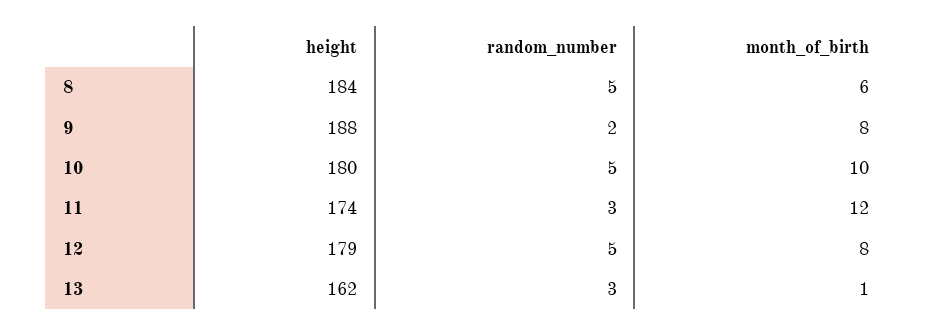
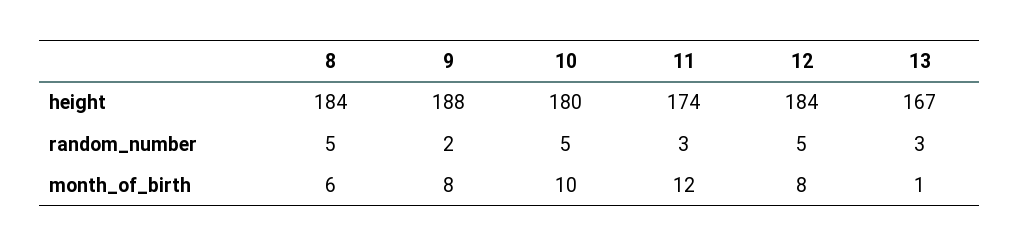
  {
    "height": {
      "8": 184,
      "9": 188,
      "10": 180,
      "11": 174,
-     "12": 179,
+     "12": 184,
-     "13": 162
+     "13": 167
    },
    "random_number": {
      "8": 5,
      "9": 2,
      "10": 5,
      "11": 3,
      "12": 5,
      "13": 3
    },
    "month_of_birth": {
      "8": 6,
      "9": 8,
      "10": 10,
      "11": 12,
      "12": 8,
      "13": 1
    }
  }

